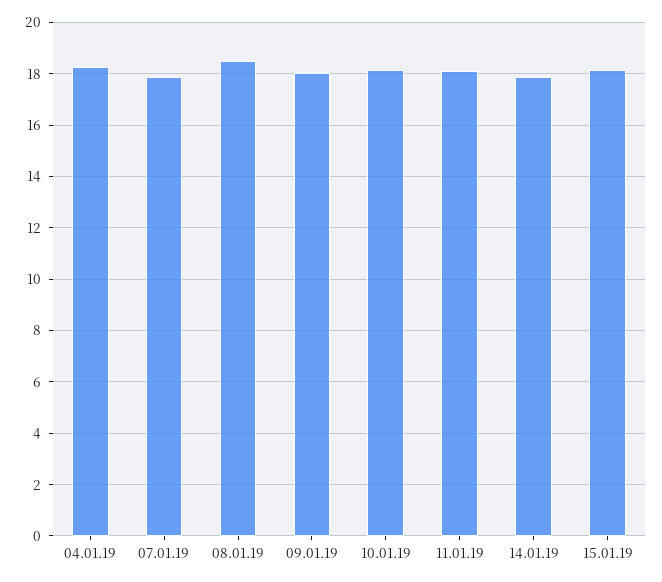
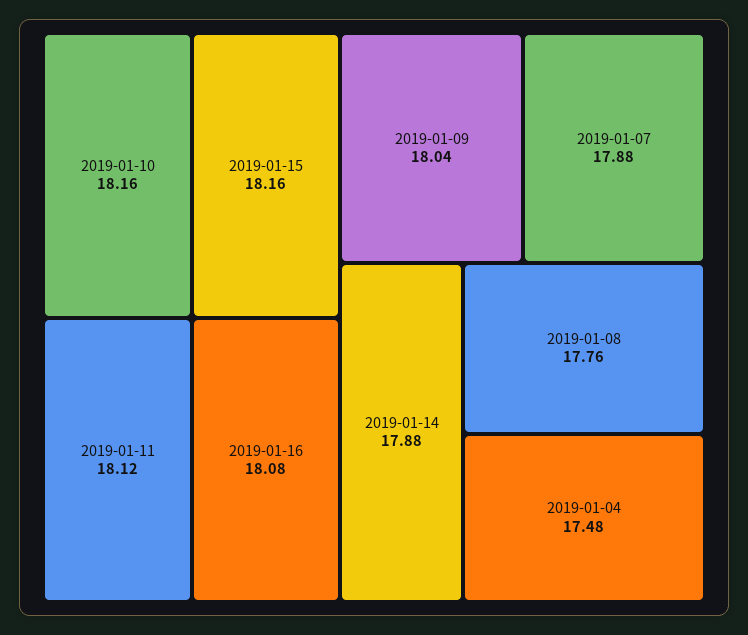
  {
-   "04.01.19": 18.25,
+   "04.01.19": 17.48,
    "07.01.19": 17.88,
-   "08.01.19": 18.5,
+   "08.01.19": 17.76,
    "09.01.19": 18.04,
    "10.01.19": 18.16,
    "11.01.19": 18.12,
    "14.01.19": 17.88,
-   "15.01.19": 18.16
+   "15.01.19": 18.16,
+   "2019-01-16": 18.08
  }

